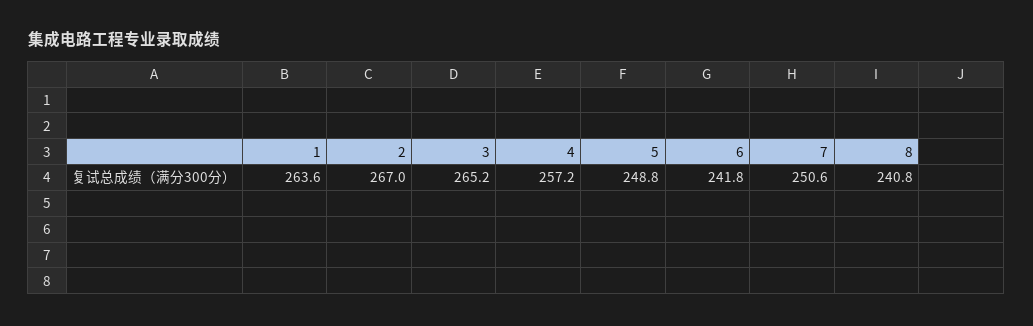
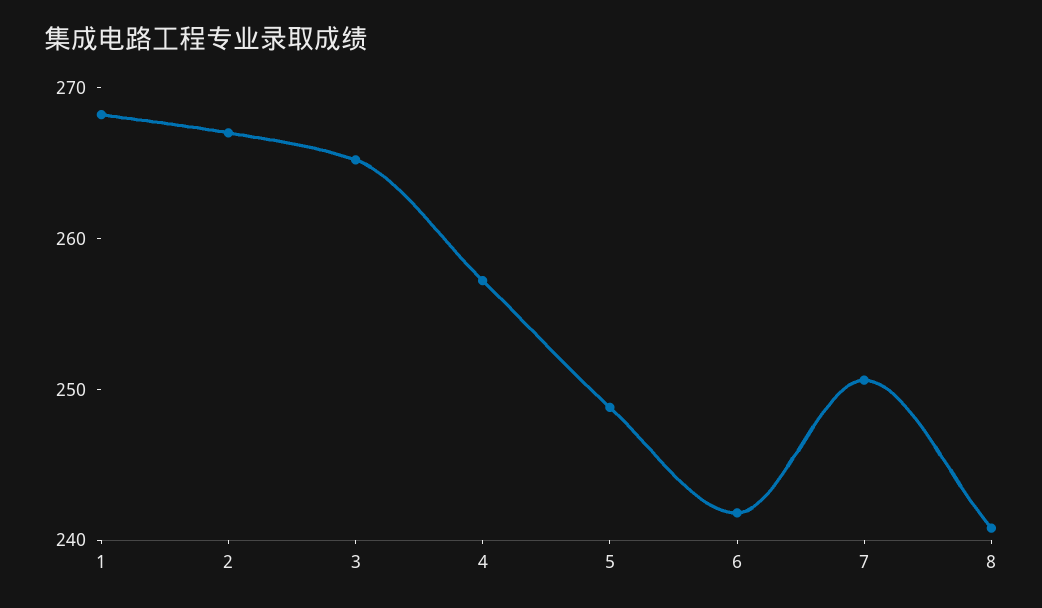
  {
-   "1": 263.6,
+   "1": 268,
    "2": 267,
    "3": 265.2,
    "4": 257.2,
    "5": 248.8,
    "6": 241.8,
    "7": 250.6,
    "8": 240.8
  }

